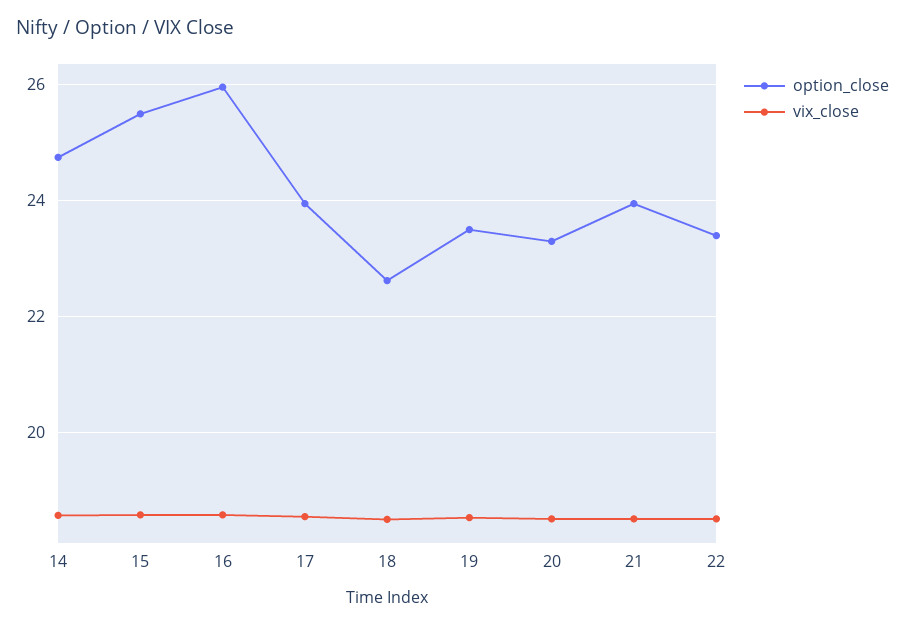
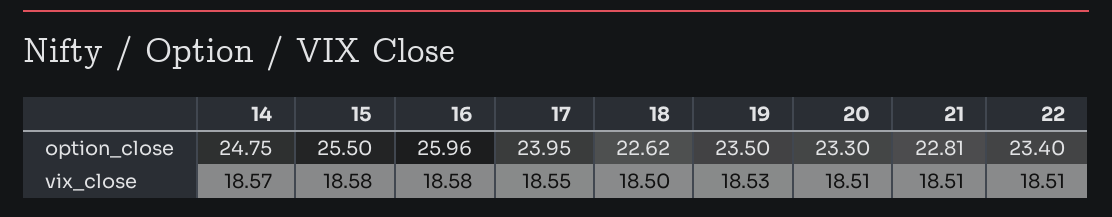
  {
    "option_close": {
      "14": 24.75,
      "15": 25.5,
      "16": 25.96,
      "17": 23.95,
      "18": 22.62,
      "19": 23.5,
      "20": 23.3,
-     "21": 24,
+     "21": 22.81,
      "22": 23.4
    },
    "vix_close": {
      "14": 18.57,
      "15": 18.58,
      "16": 18.58,
      "17": 18.55,
      "18": 18.5,
      "19": 18.53,
      "20": 18.51,
      "21": 18.51,
      "22": 18.51
    }
  }

